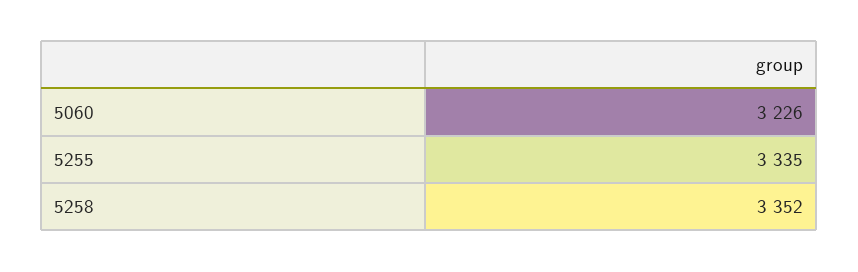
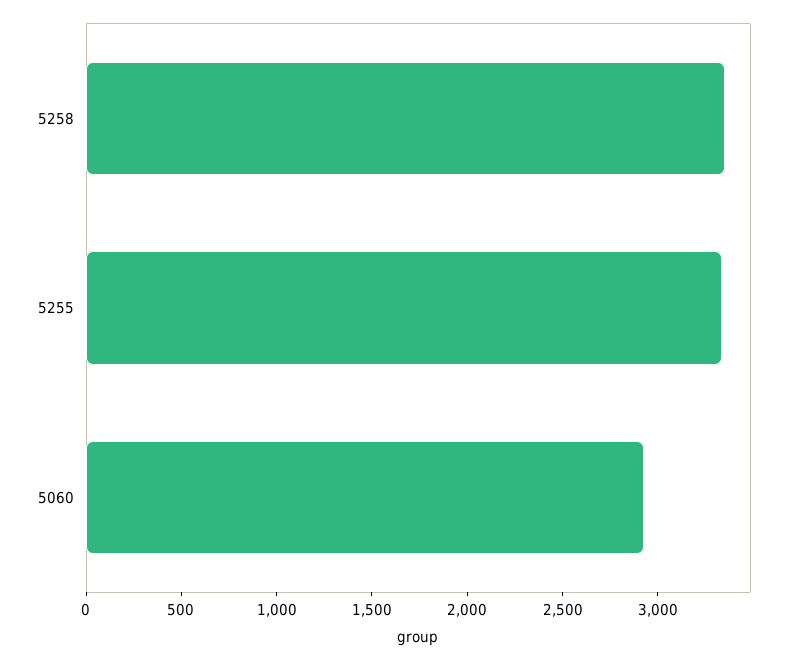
  {
-   "5060": 3226,
+   "5060": 2900,
    "5255": 3335,
    "5258": 3352
  }

